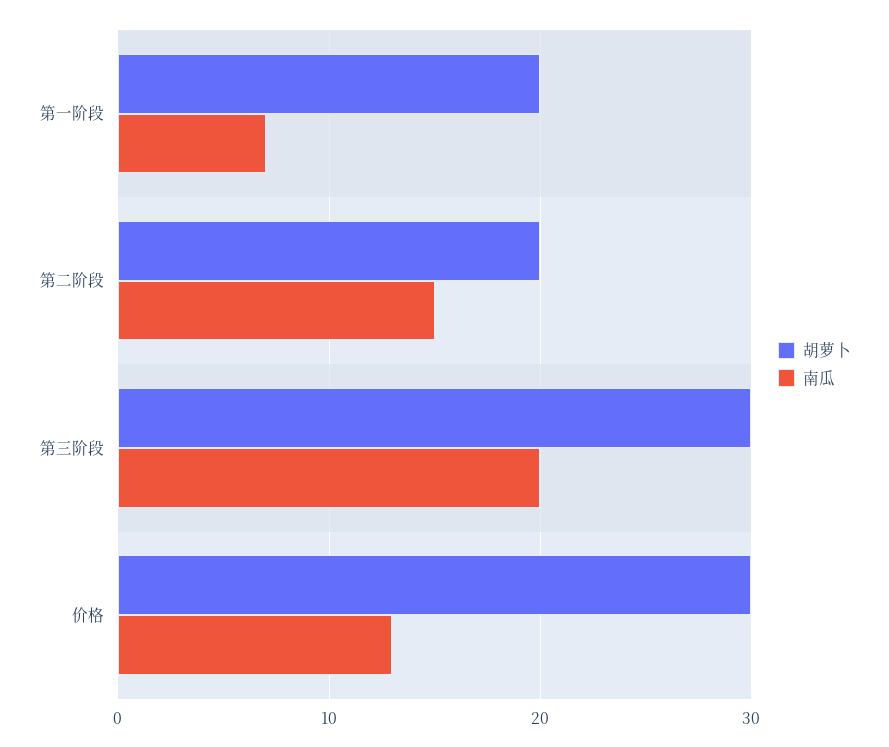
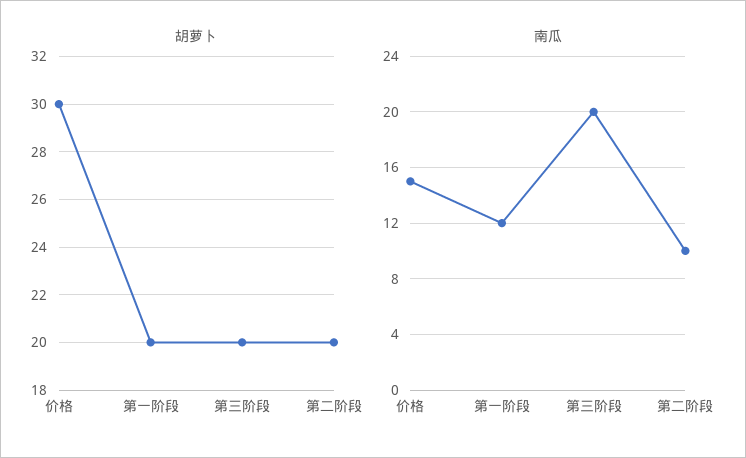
  {
    "胡萝卜": {
      "第一阶段": 20,
      "第二阶段": 20,
-     "第三阶段": 30,
+     "第三阶段": 20,
      "价格": 30
    },
    "南瓜": {
-     "第一阶段": 7,
+     "第一阶段": 12,
-     "第二阶段": 15,
+     "第二阶段": 10,
      "第三阶段": 20,
-     "价格": 13
+     "价格": 15
    }
  }

